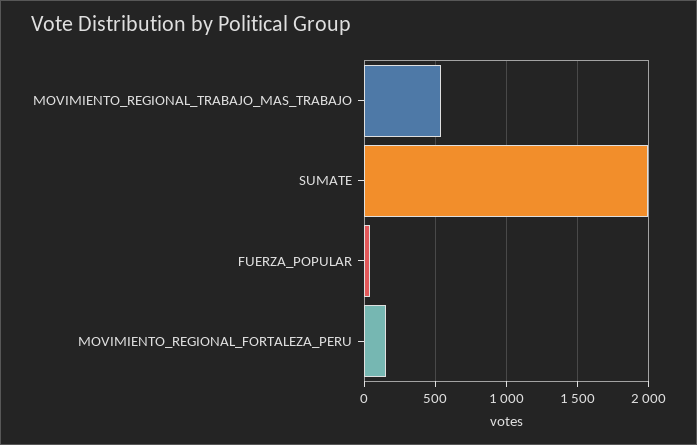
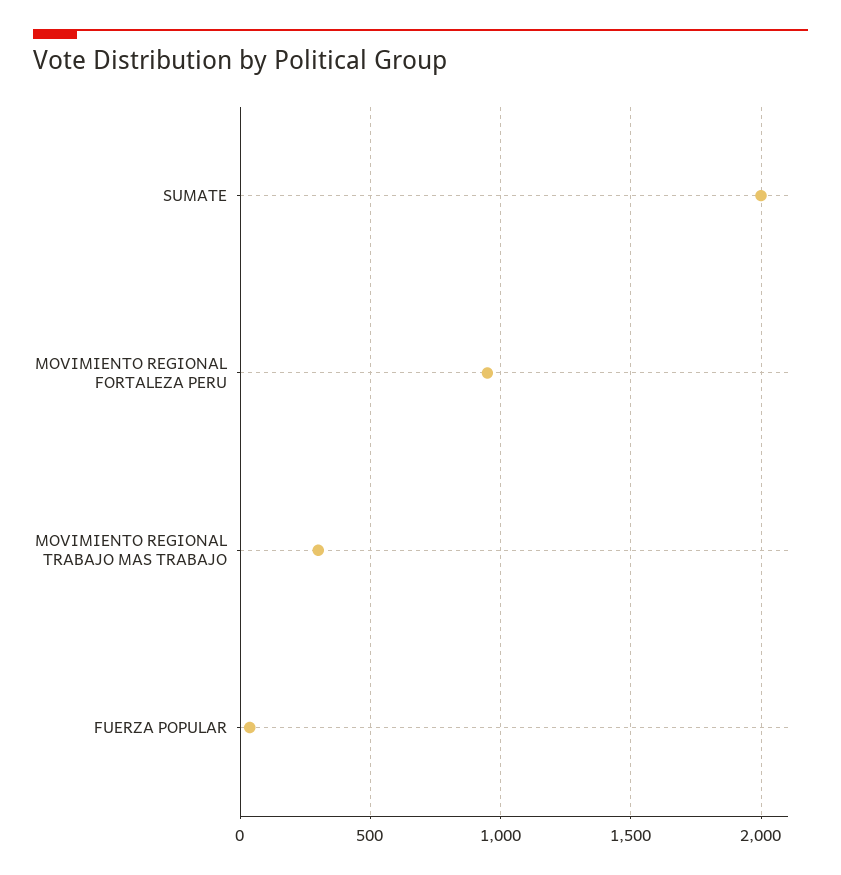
  {
-   "MOVIMIENTO_REGIONAL_TRABAJO_MAS_TRABAJO": 550,
+   "MOVIMIENTO_REGIONAL_TRABAJO_MAS_TRABAJO": 300,
    "SUMATE": 2000,
    "FUERZA_POPULAR": 50,
-   "MOVIMIENTO_REGIONAL_FORTALEZA_PERU": 150
+   "MOVIMIENTO_REGIONAL_FORTALEZA_PERU": 950
  }

